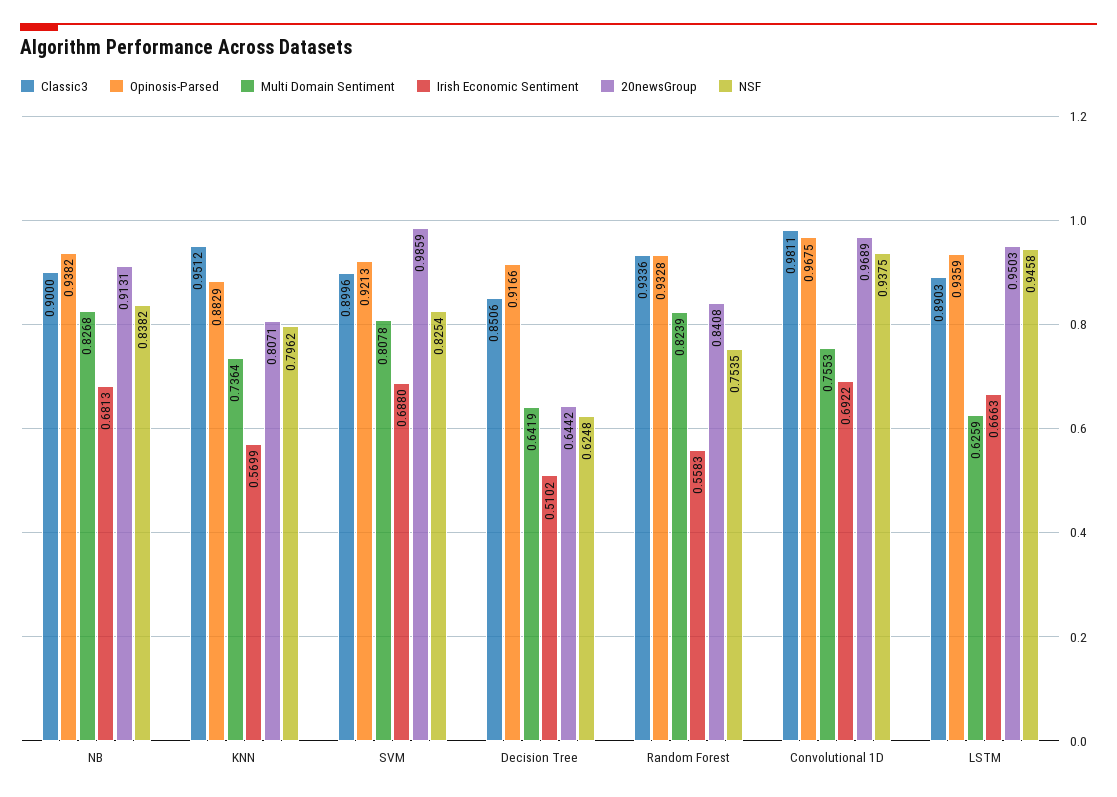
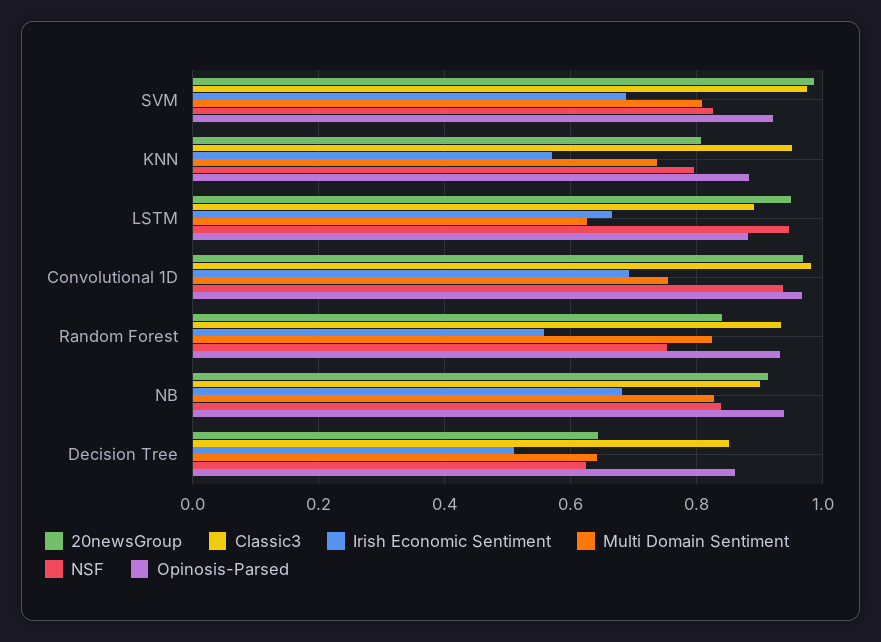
  {
    "Classic3": {
      "NB": 0.9,
      "KNN": 0.9512,
-     "SVM": 0.8996,
+     "SVM": 0.98,
      "Decision Tree": 0.8506,
      "Random Forest": 0.9336,
      "Convolutional 1D": 0.9811,
      "LSTM": 0.8903
    },
    "Opinosis-Parsed": {
      "NB": 0.9382,
      "KNN": 0.8829,
      "SVM": 0.9213,
-     "Decision Tree": 0.9166,
+     "Decision Tree": 0.86,
      "Random Forest": 0.9328,
      "Convolutional 1D": 0.9675,
-     "LSTM": 0.9359
+     "LSTM": 0.88
    },
    "Multi Domain Sentiment": {
      "NB": 0.8268,
      "KNN": 0.7364,
      "SVM": 0.8078,
      "Decision Tree": 0.6419,
      "Random Forest": 0.8239,
      "Convolutional 1D": 0.7553,
      "LSTM": 0.6259
    },
    "Irish Economic Sentiment": {
      "NB": 0.6813,
      "KNN": 0.5699,
      "SVM": 0.688,
      "Decision Tree": 0.5102,
      "Random Forest": 0.5583,
      "Convolutional 1D": 0.6922,
      "LSTM": 0.6663
    },
    "20newsGroup": {
      "NB": 0.9131,
      "KNN": 0.8071,
      "SVM": 0.9859,
      "Decision Tree": 0.6442,
      "Random Forest": 0.8408,
      "Convolutional 1D": 0.9689,
      "LSTM": 0.9503
    },
    "NSF": {
      "NB": 0.8382,
      "KNN": 0.7962,
      "SVM": 0.8254,
      "Decision Tree": 0.6248,
      "Random Forest": 0.7535,
      "Convolutional 1D": 0.9375,
      "LSTM": 0.9458
    }
  }

